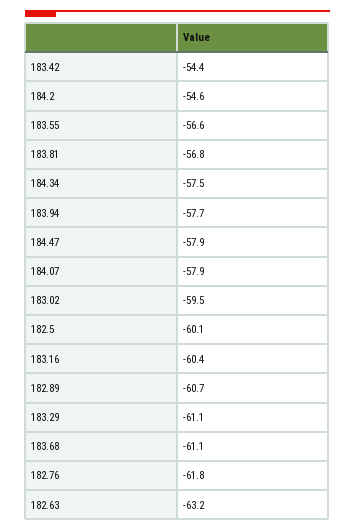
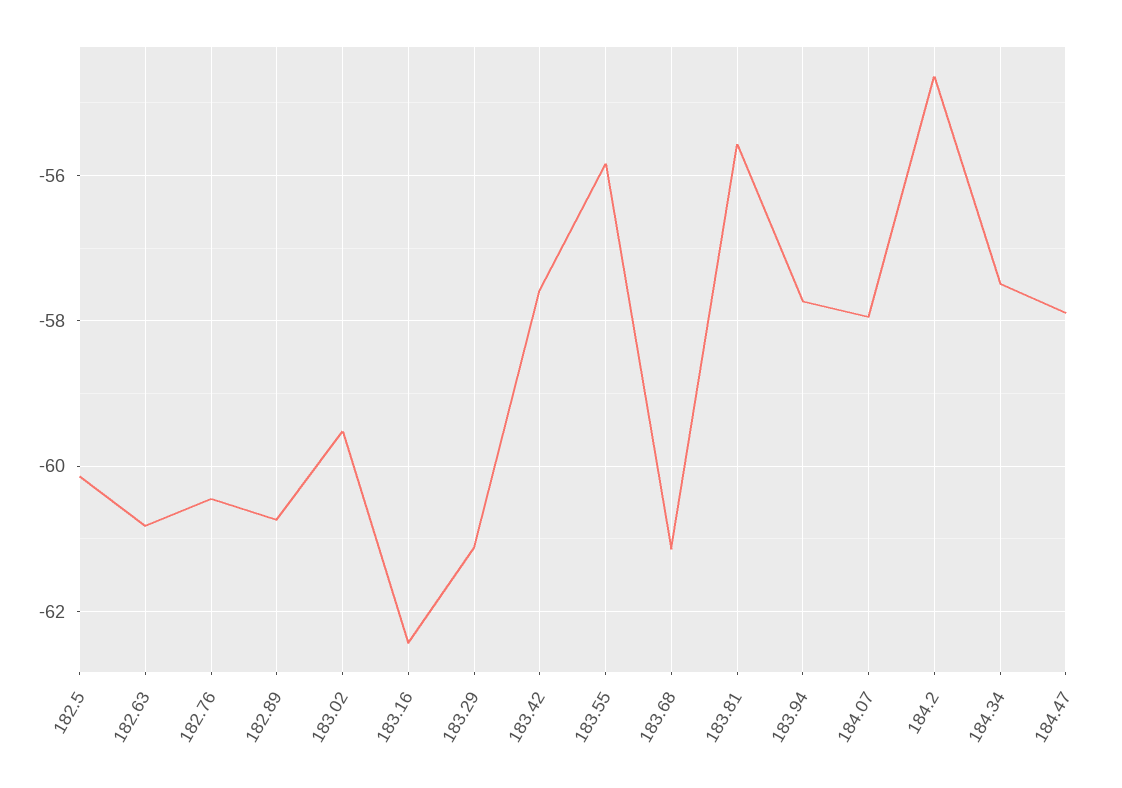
  {
-   "183.42": -54.4,
+   "183.42": -57.6,
    "184.2": -54.6,
-   "183.55": -56.6,
+   "183.55": -55.8,
-   "183.81": -56.8,
+   "183.81": -55.6,
    "184.34": -57.5,
    "183.94": -57.7,
    "184.47": -57.9,
    "184.07": -57.9,
    "183.02": -59.5,
    "182.5": -60.1,
-   "183.16": -60.4,
+   "183.16": -62.4,
    "182.89": -60.7,
    "183.29": -61.1,
    "183.68": -61.1,
-   "182.76": -61.8,
+   "182.76": -60.4,
-   "182.63": -63.2
+   "182.63": -60.8
  }

